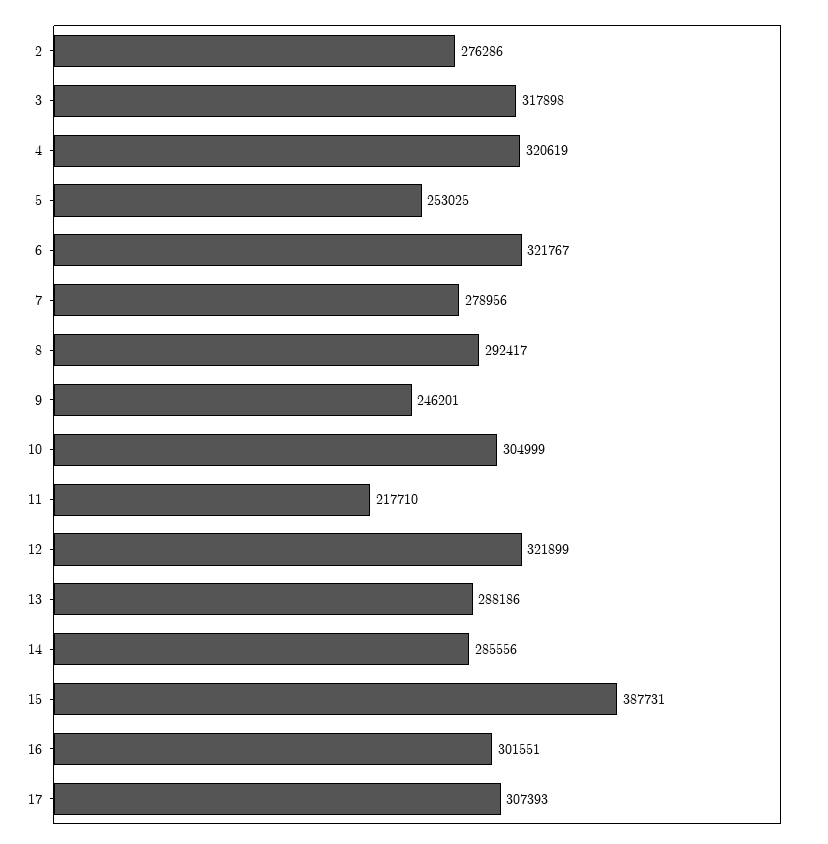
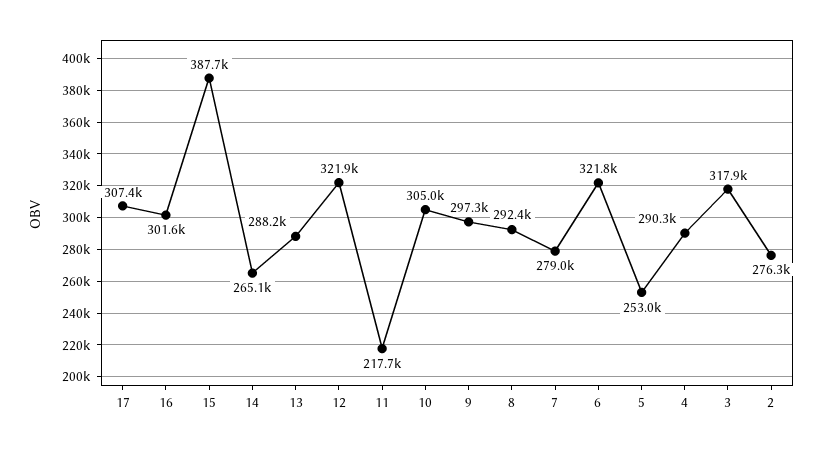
  {
    "2": 276286,
    "3": 317898,
-   "4": 320619,
+   "4": 290300,
    "5": 253025,
    "6": 321767,
    "7": 278956,
    "8": 292417,
-   "9": 246201,
+   "9": 297300,
    "10": 304999,
    "11": 217710,
    "12": 321899,
    "13": 288186,
-   "14": 285556,
+   "14": 265100,
    "15": 387731,
    "16": 301551,
    "17": 307393
  }

